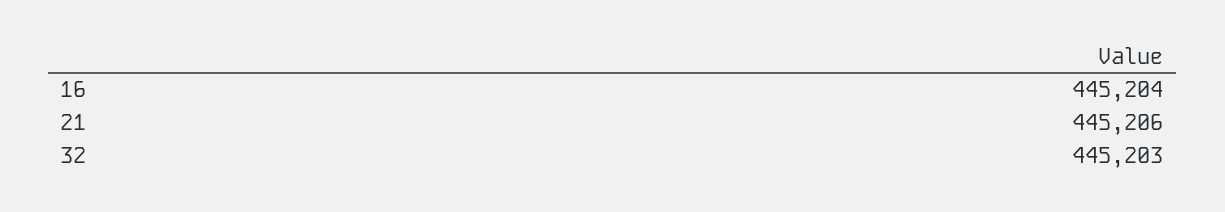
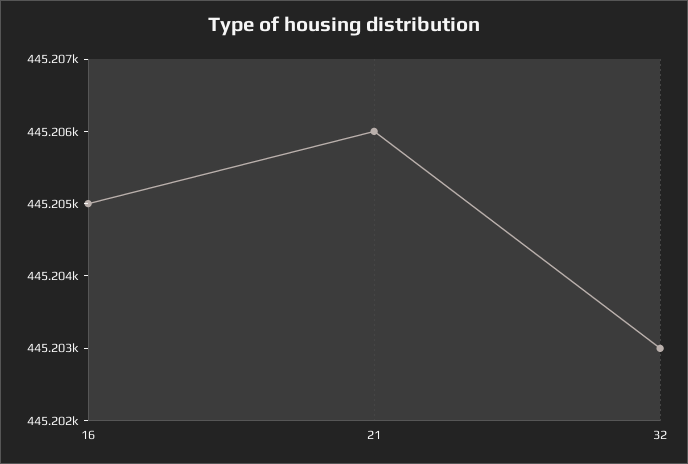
  {
-   "16": 445204,
+   "16": 445205,
    "21": 445206,
    "32": 445203
  }

